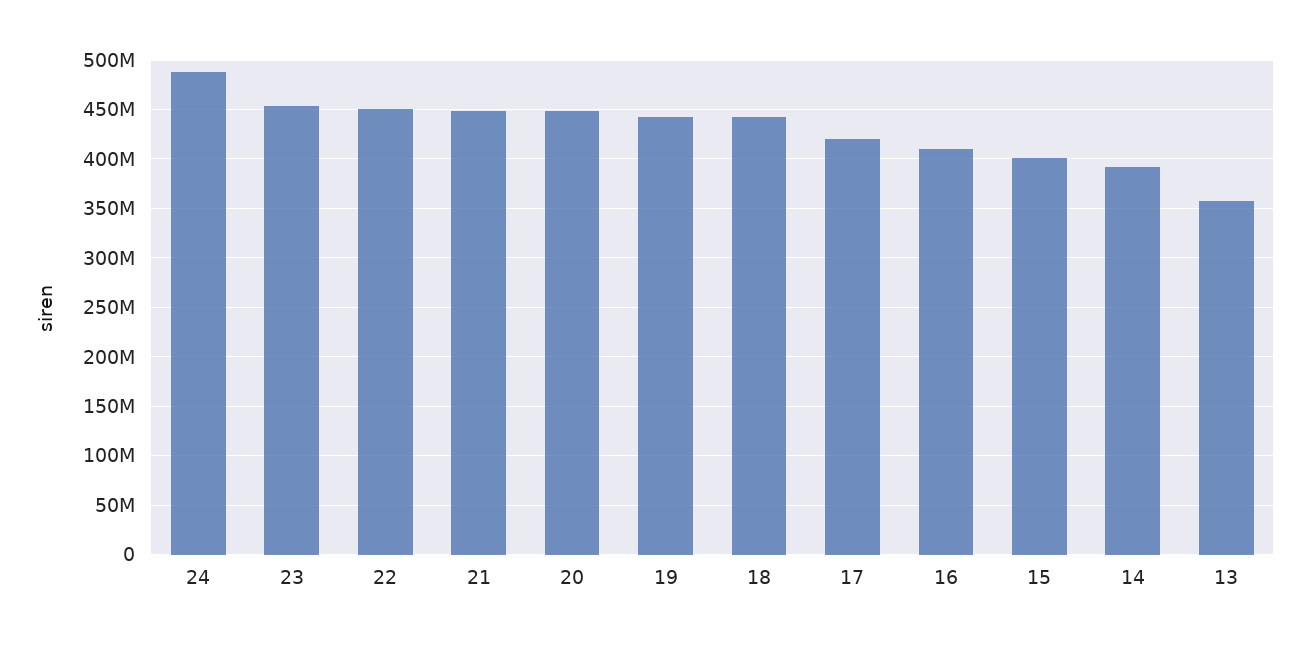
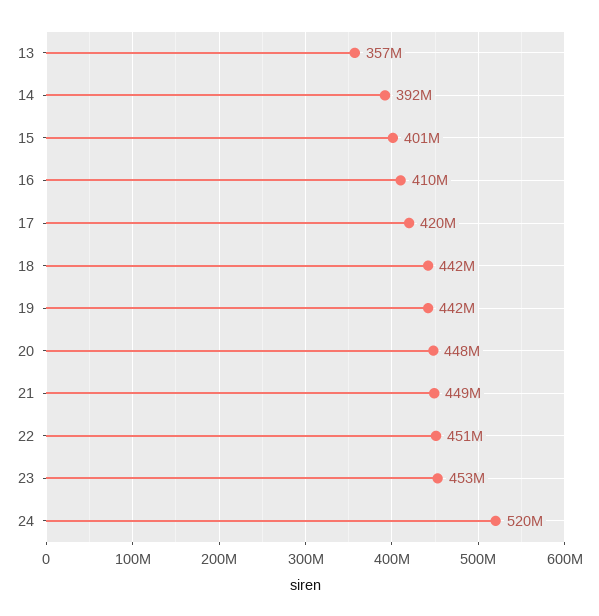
  {
-   "24": 490000000,
+   "24": 520000000,
    "23": 453000000,
    "22": 451000000,
    "21": 449000000,
    "20": 448000000,
    "19": 442000000,
    "18": 442000000,
    "17": 420000000,
    "16": 410000000,
    "15": 401000000,
    "14": 392000000,
    "13": 357000000
  }

